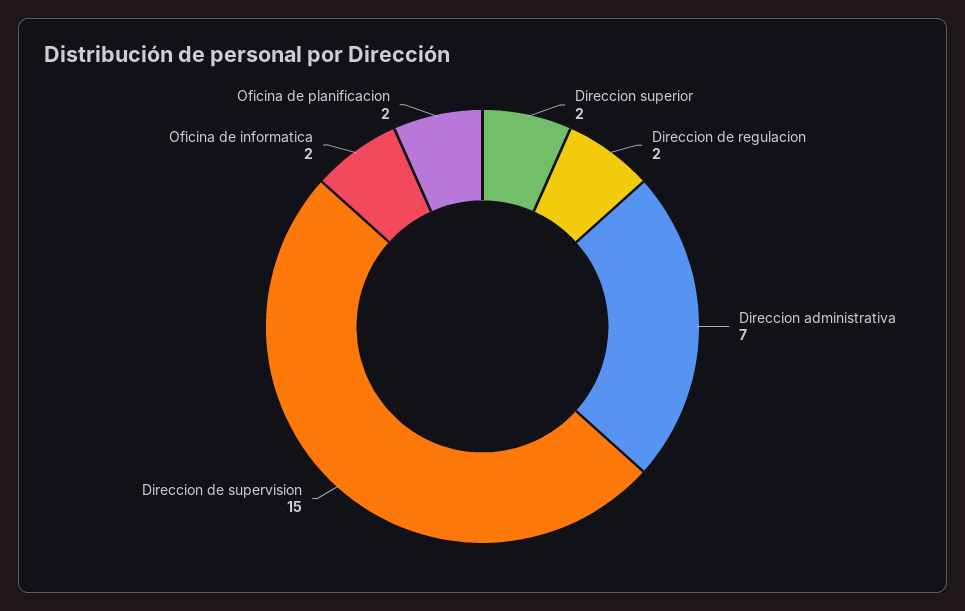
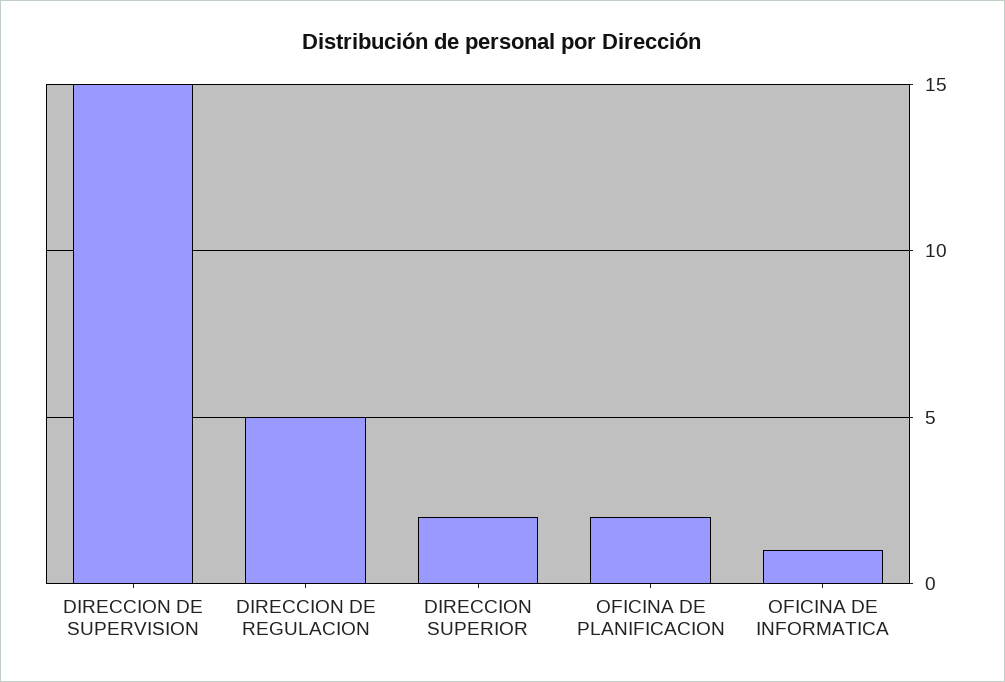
  {
    "Direccion superior": 2,
-   "Direccion de regulacion": 2,
+   "Direccion de regulacion": 5,
-   "Direccion administrativa": 7,
    "Direccion de supervision": 15,
-   "Oficina de informatica": 2,
+   "Oficina de informatica": 1,
    "Oficina de planificacion": 2
  }

